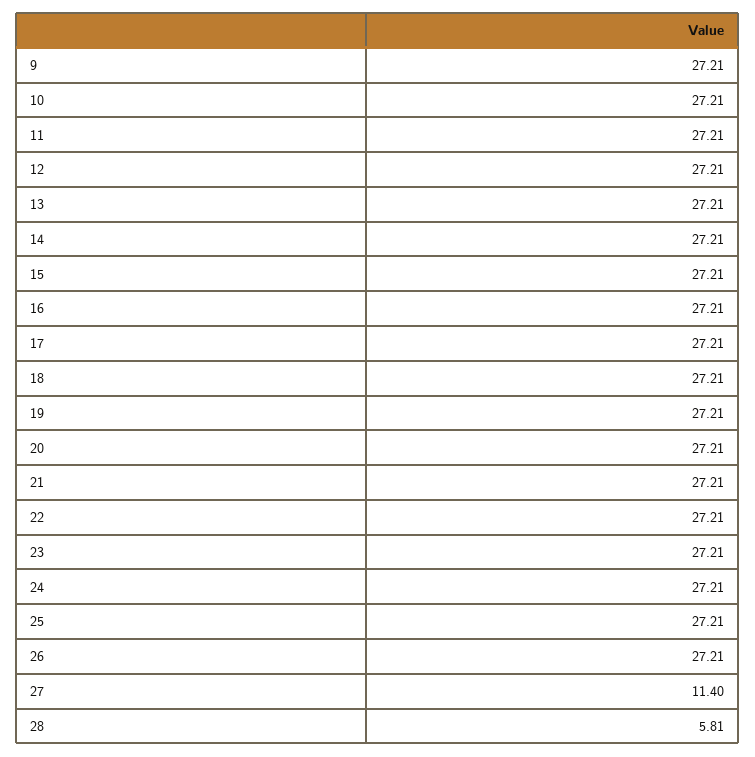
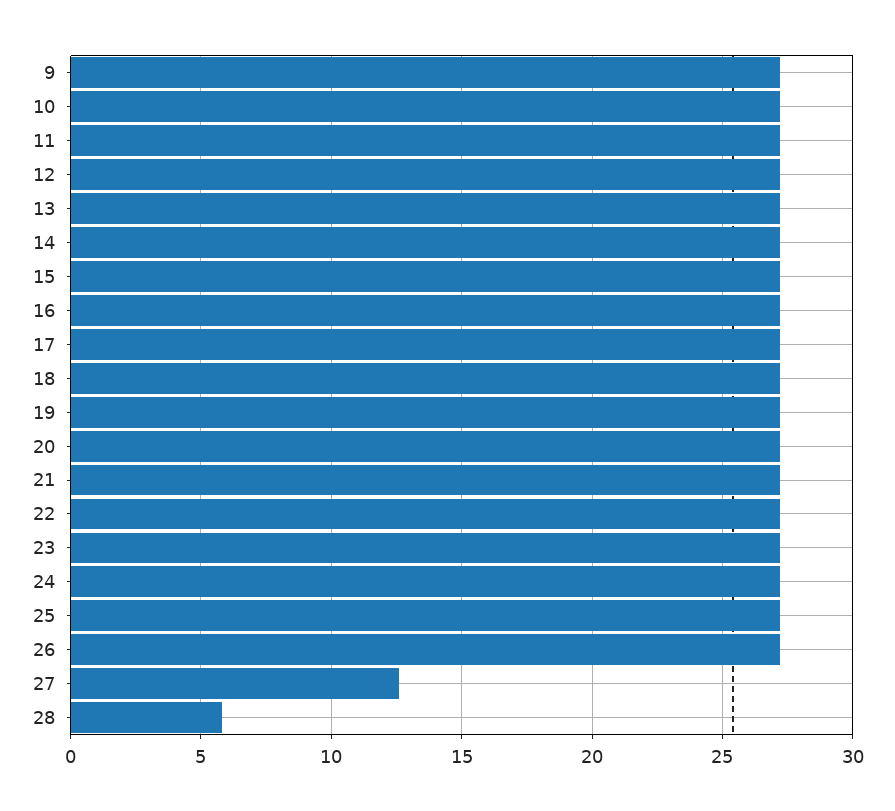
  {
    "9": 27.21,
    "10": 27.21,
    "11": 27.21,
    "12": 27.21,
    "13": 27.21,
    "14": 27.21,
    "15": 27.21,
    "16": 27.21,
    "17": 27.21,
    "18": 27.21,
    "19": 27.21,
    "20": 27.21,
    "21": 27.21,
    "22": 27.21,
    "23": 27.21,
    "24": 27.21,
    "25": 27.21,
    "26": 27.21,
-   "27": 11.4,
+   "27": 12.5,
    "28": 5.81
  }

